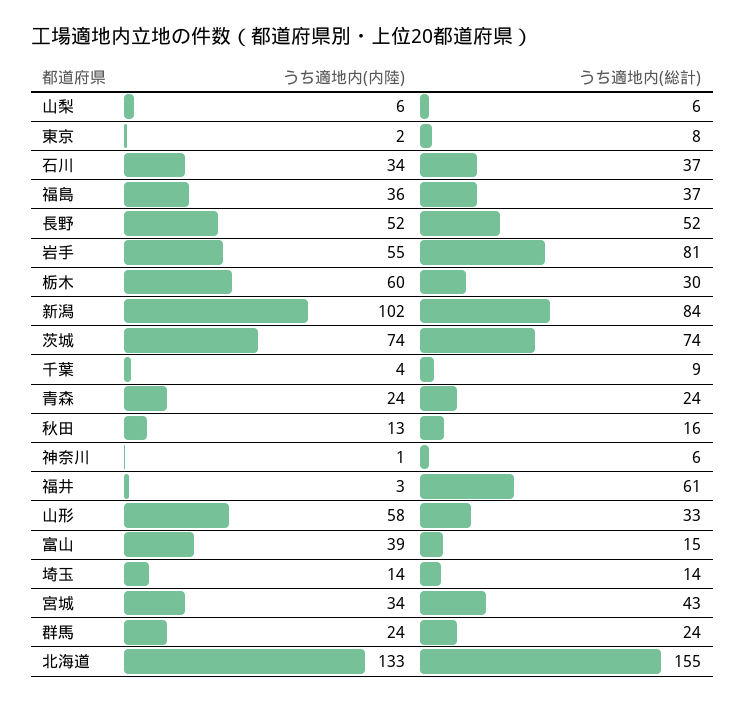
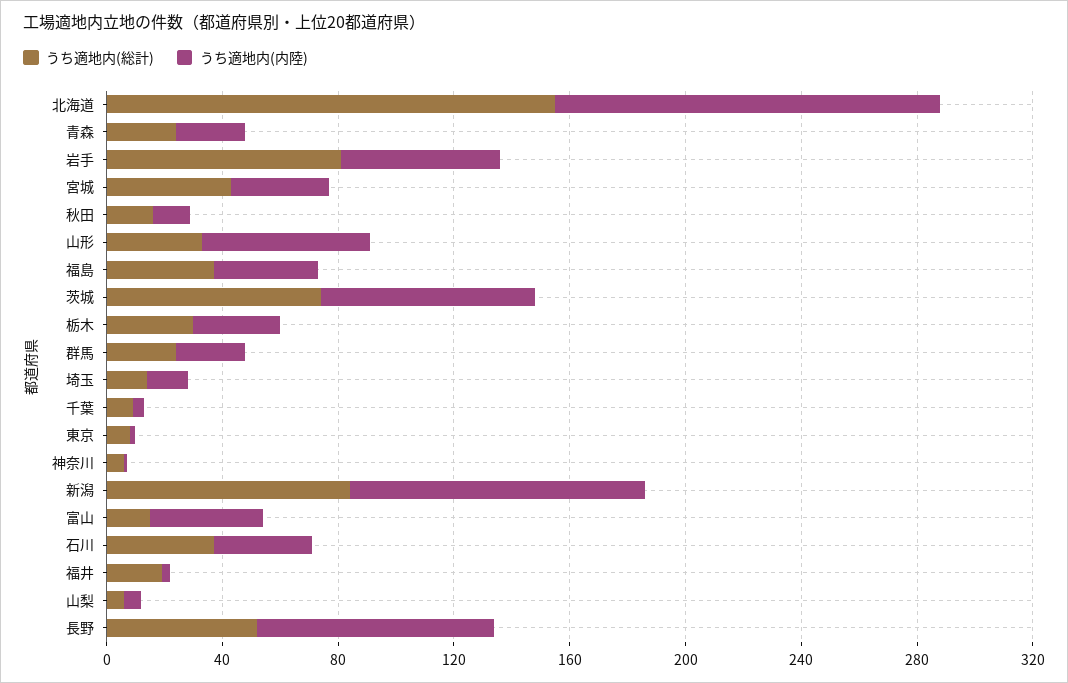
  {
    "うち適地内(内陸)": {
      "山梨": 6,
      "東京": 2,
      "石川": 34,
      "福島": 36,
-     "長野": 52,
+     "長野": 80,
      "岩手": 55,
-     "栃木": 60,
+     "栃木": 30,
      "新潟": 102,
      "茨城": 74,
      "千葉": 4,
      "青森": 24,
      "秋田": 13,
      "神奈川": 1,
      "福井": 3,
      "山形": 58,
      "富山": 39,
      "埼玉": 14,
      "宮城": 34,
      "群馬": 24,
      "北海道": 133
    },
    "うち適地内(総計)": {
      "山梨": 6,
      "東京": 8,
      "石川": 37,
      "福島": 37,
      "長野": 52,
      "岩手": 81,
      "栃木": 30,
      "新潟": 84,
      "茨城": 74,
      "千葉": 9,
      "青森": 24,
      "秋田": 16,
      "神奈川": 6,
-     "福井": 61,
+     "福井": 20,
      "山形": 33,
      "富山": 15,
      "埼玉": 14,
      "宮城": 43,
      "群馬": 24,
      "北海道": 155
    }
  }

